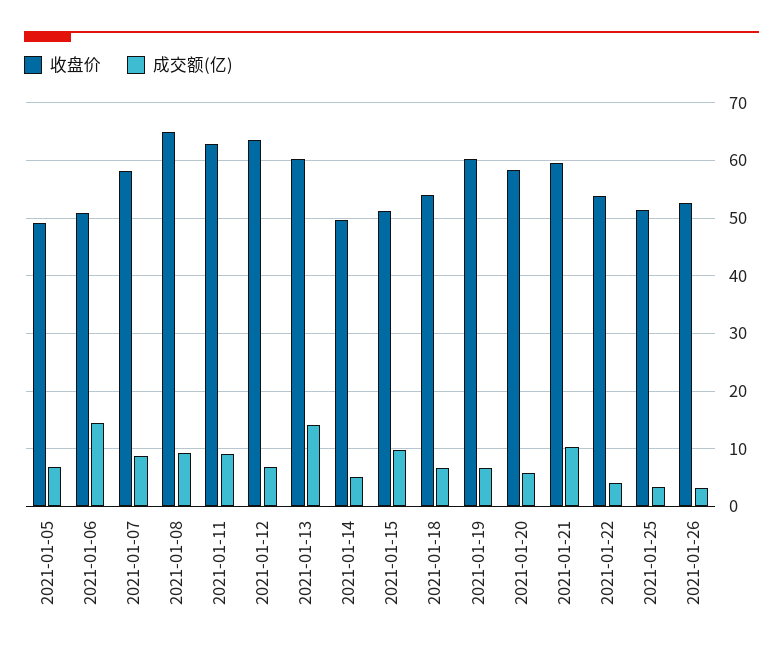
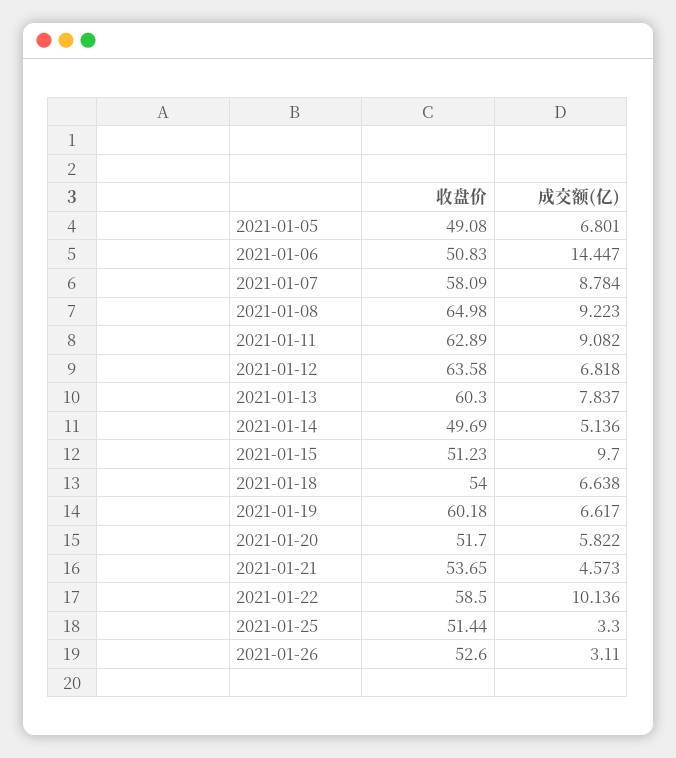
  {
    "收盘价": {
      "2021-01-05": 49.08,
      "2021-01-06": 50.83,
      "2021-01-07": 58.09,
      "2021-01-08": 64.98,
      "2021-01-11": 62.89,
      "2021-01-12": 63.58,
      "2021-01-13": 60.3,
      "2021-01-14": 49.69,
      "2021-01-15": 51.23,
      "2021-01-18": 54,
      "2021-01-19": 60.18,
-     "2021-01-20": 58,
+     "2021-01-20": 51.7,
-     "2021-01-21": 60,
+     "2021-01-21": 53.65,
-     "2021-01-22": 54,
+     "2021-01-22": 58.5,
      "2021-01-25": 51.44,
      "2021-01-26": 52.6
    },
    "成交额(亿)": {
      "2021-01-05": 6.801,
      "2021-01-06": 14.447,
      "2021-01-07": 8.784,
      "2021-01-08": 9.223,
      "2021-01-11": 9.082,
      "2021-01-12": 6.818,
-     "2021-01-13": 14,
+     "2021-01-13": 7.837,
      "2021-01-14": 5.136,
      "2021-01-15": 9.7,
      "2021-01-18": 6.638,
      "2021-01-19": 6.617,
      "2021-01-20": 5.822,
-     "2021-01-21": 10,
+     "2021-01-21": 4.573,
-     "2021-01-22": 4,
+     "2021-01-22": 10.136,
      "2021-01-25": 3.3,
      "2021-01-26": 3.11
    }
  }

